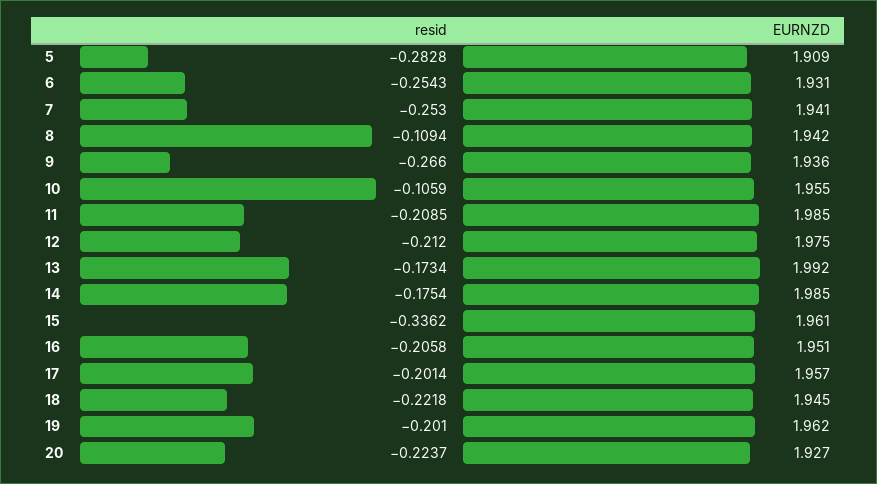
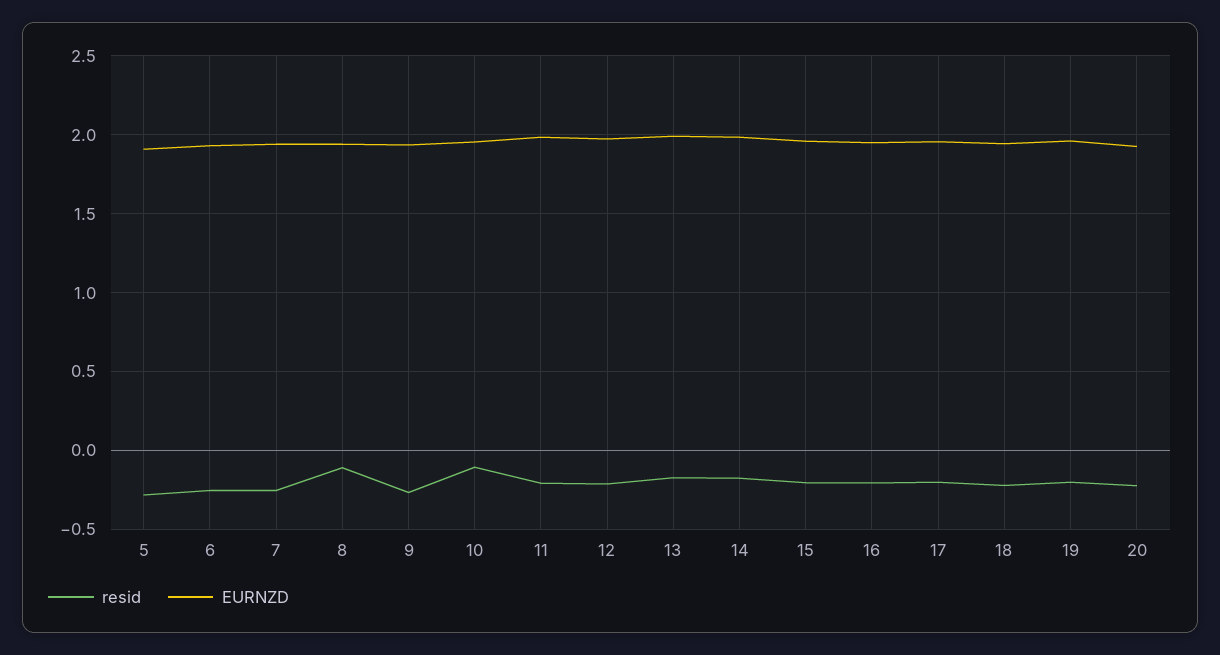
  {
    "resid": {
      "5": -0.2828,
      "6": -0.2543,
      "7": -0.253,
      "8": -0.1094,
      "9": -0.266,
      "10": -0.1059,
      "11": -0.2085,
      "12": -0.212,
      "13": -0.1734,
      "14": -0.1754,
-     "15": -0.3362,
+     "15": -0.2,
      "16": -0.2058,
      "17": -0.2014,
      "18": -0.2218,
      "19": -0.201,
      "20": -0.2237
    },
    "EURNZD": {
      "5": 1.909,
      "6": 1.931,
      "7": 1.941,
      "8": 1.942,
      "9": 1.936,
      "10": 1.955,
      "11": 1.985,
      "12": 1.975,
      "13": 1.992,
      "14": 1.985,
      "15": 1.961,
      "16": 1.951,
      "17": 1.957,
      "18": 1.945,
      "19": 1.962,
      "20": 1.927
    }
  }

